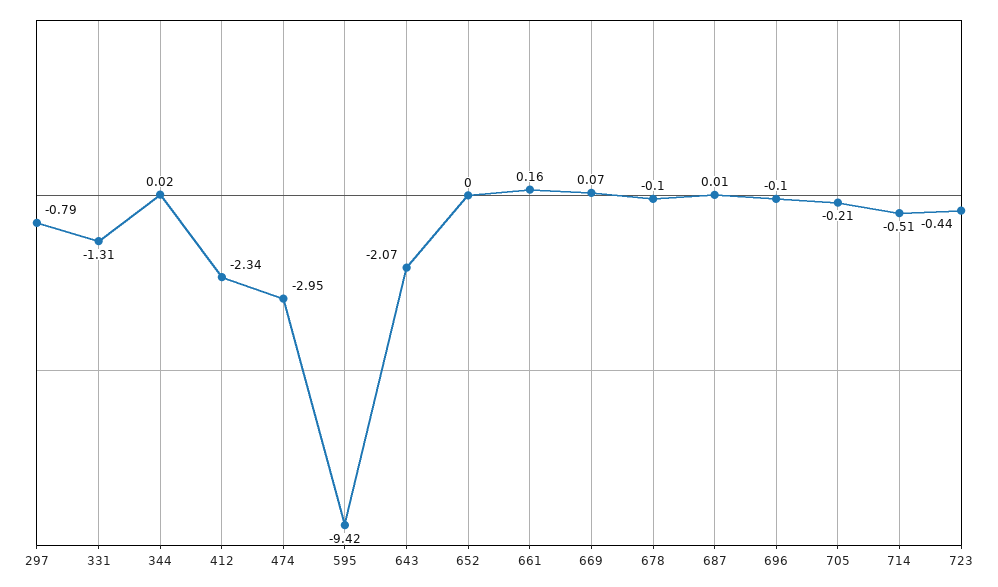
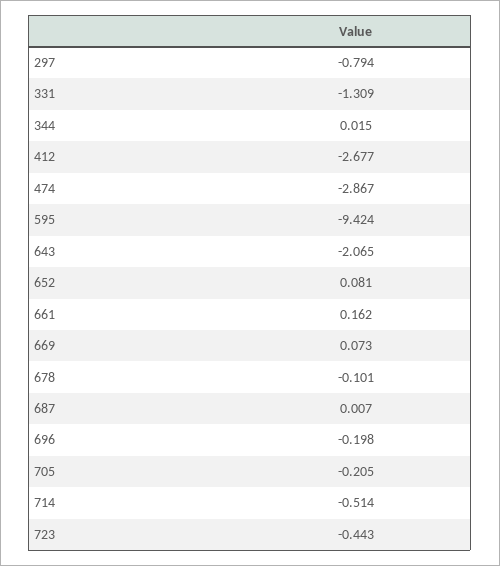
  {
    "297": -0.794,
    "331": -1.309,
    "344": 0.015,
-   "412": -2.34,
+   "412": -2.677,
-   "474": -2.95,
+   "474": -2.867,
    "595": -9.424,
    "643": -2.065,
-   "652": 0,
+   "652": 0.081,
    "661": 0.162,
    "669": 0.073,
    "678": -0.101,
    "687": 0.007,
-   "696": -0.1,
+   "696": -0.198,
    "705": -0.205,
    "714": -0.514,
    "723": -0.443
  }

